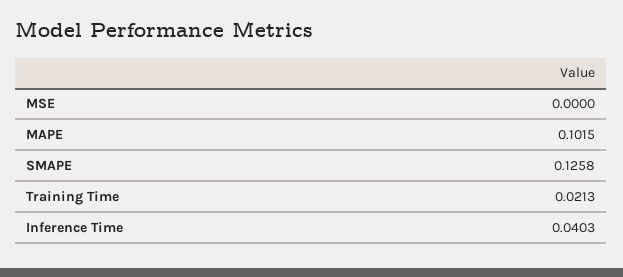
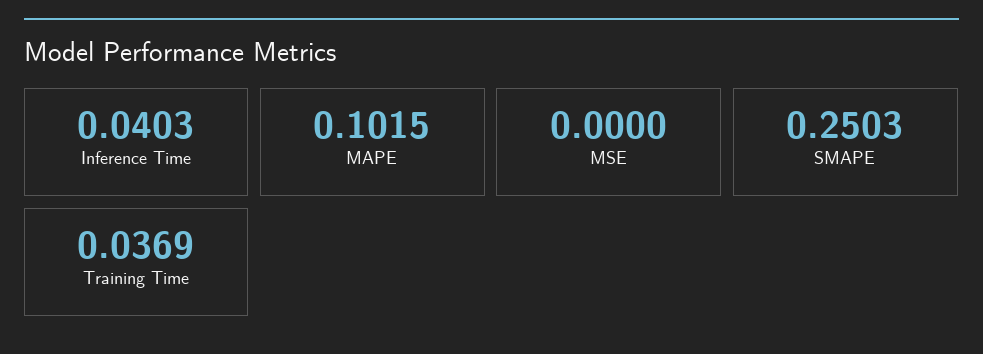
  {
    "MSE": 0,
    "MAPE": 0.1015,
-   "SMAPE": 0.1258,
+   "SMAPE": 0.2503,
-   "Training Time": 0.0213,
+   "Training Time": 0.0369,
    "Inference Time": 0.0403
  }

